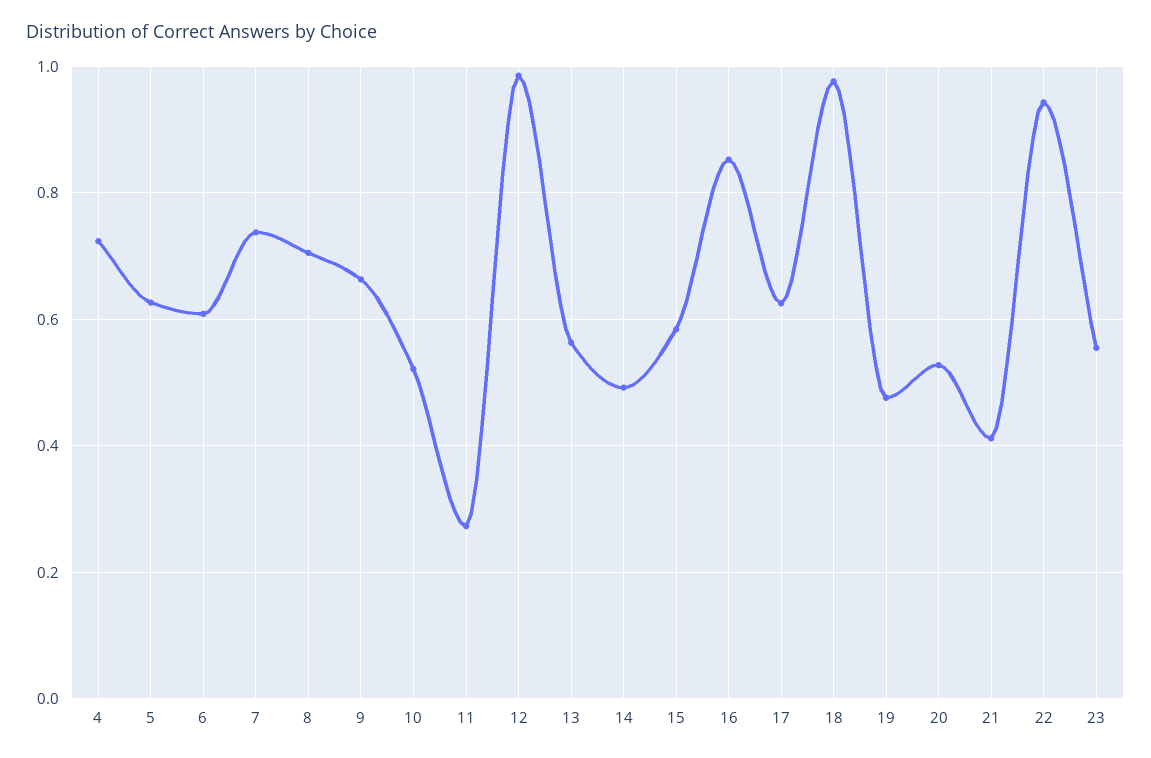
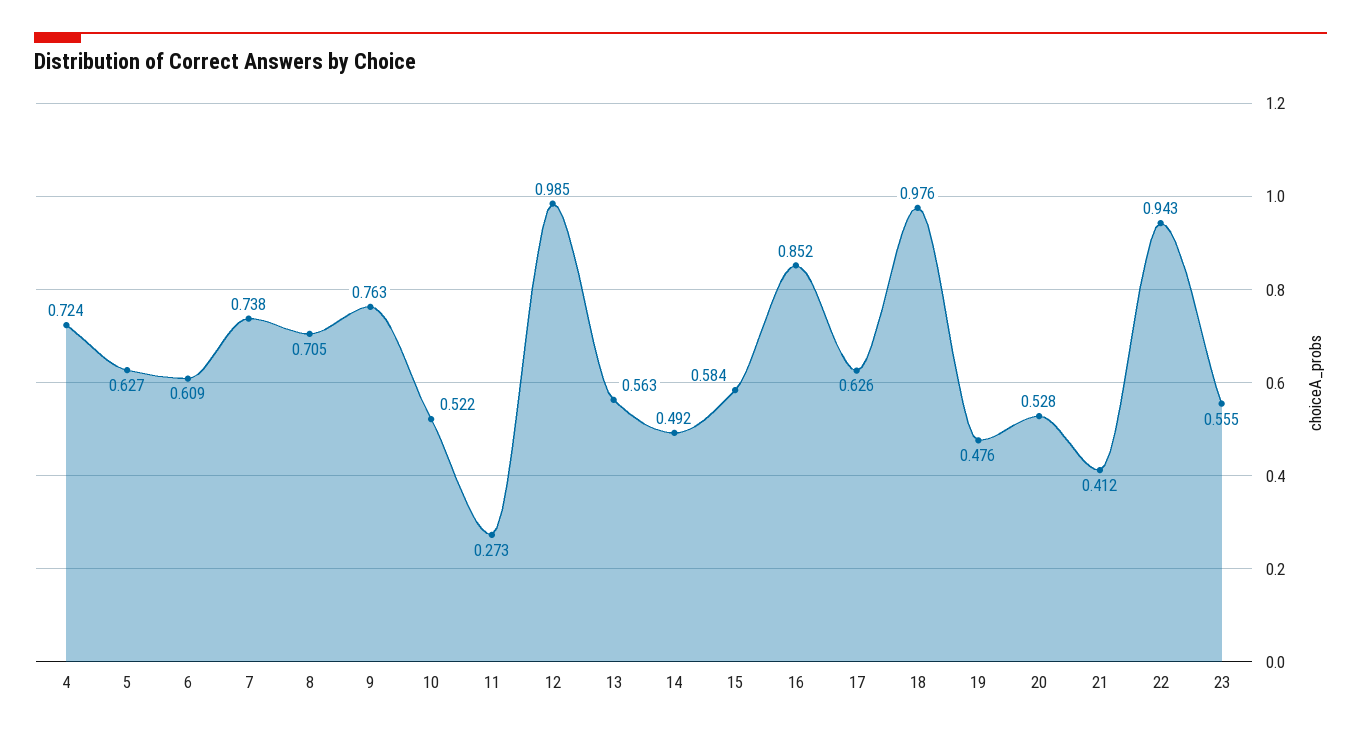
  {
    "4": 0.724,
    "5": 0.627,
    "6": 0.609,
    "7": 0.738,
    "8": 0.705,
-   "9": 0.66,
+   "9": 0.763,
    "10": 0.522,
    "11": 0.273,
    "12": 0.985,
    "13": 0.563,
    "14": 0.492,
    "15": 0.584,
    "16": 0.852,
    "17": 0.626,
    "18": 0.976,
    "19": 0.476,
    "20": 0.528,
    "21": 0.412,
    "22": 0.943,
    "23": 0.555
  }

